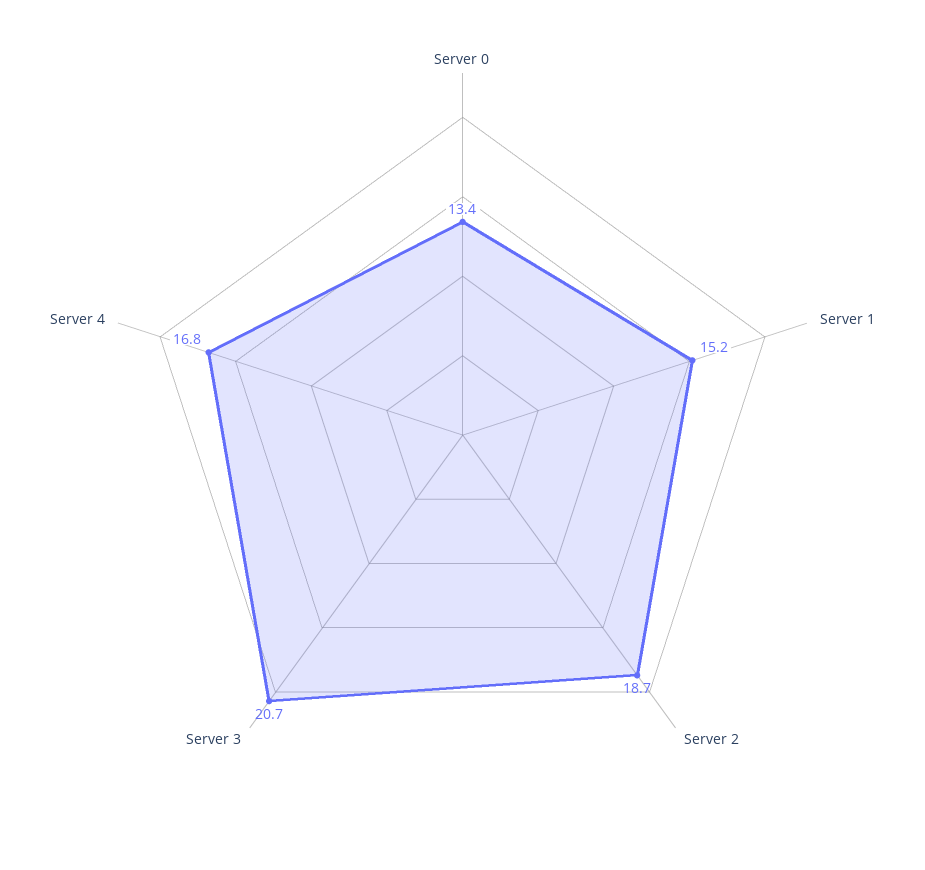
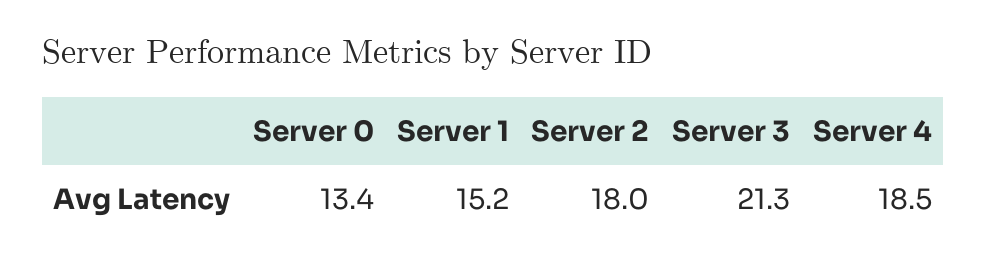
  {
    "Server 0": 13.4,
    "Server 1": 15.2,
-   "Server 2": 18.7,
+   "Server 2": 18,
-   "Server 3": 20.7,
+   "Server 3": 21.3,
-   "Server 4": 16.8
+   "Server 4": 18.5
  }

